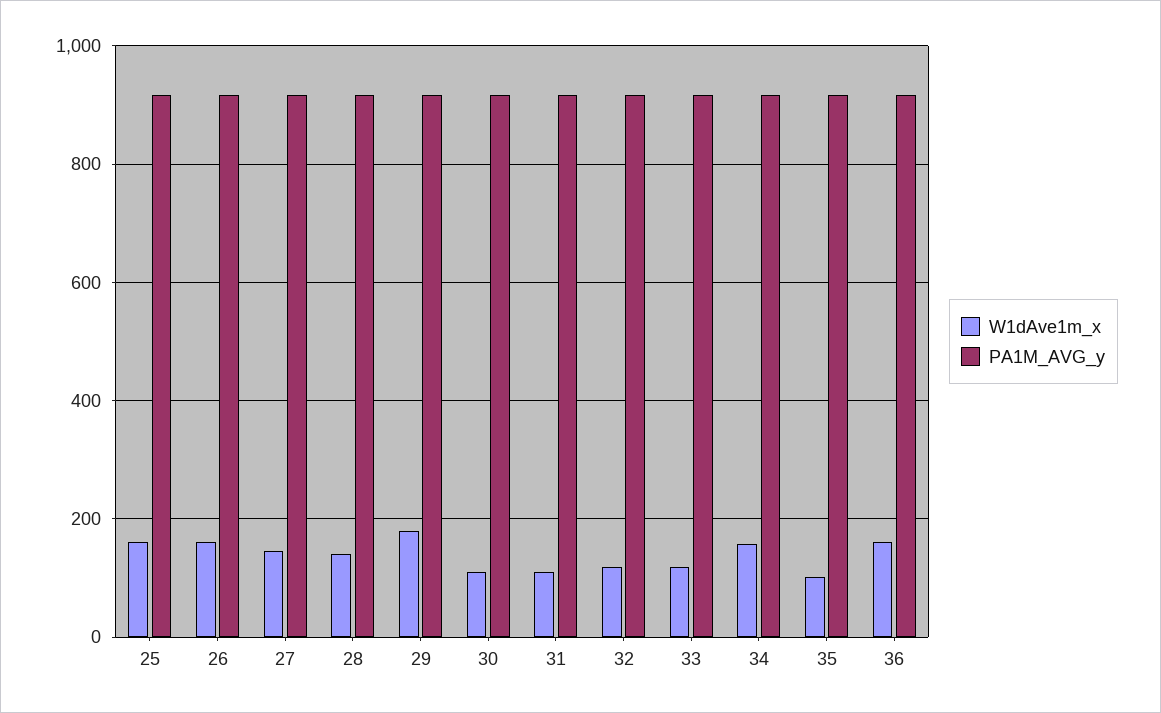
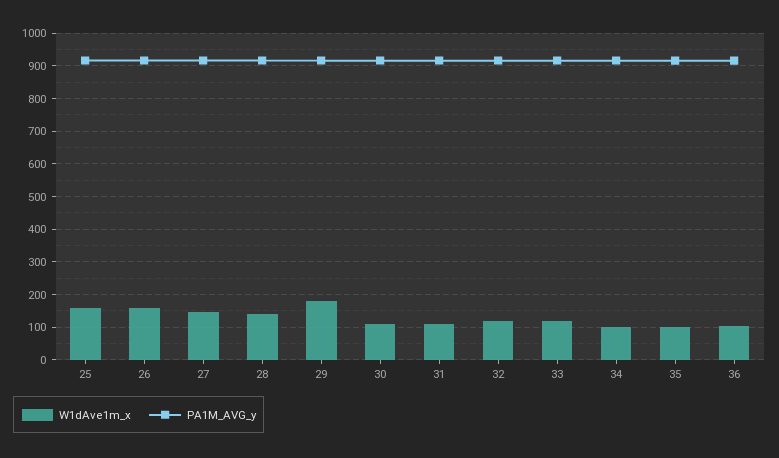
  {
    "W1dAve1m_x": {
      "25": 160,
      "26": 160,
      "27": 140,
      "28": 140,
      "29": 180,
      "30": 120,
      "31": 120,
      "32": 120,
      "33": 120,
-     "34": 160,
+     "34": 100,
      "35": 100,
-     "36": 160
+     "36": 100
    },
    "PA1M_AVG_y": {
      "25": 920,
      "26": 920,
      "27": 920,
      "28": 920,
      "29": 920,
      "30": 920,
      "31": 920,
      "32": 920,
      "33": 920,
      "34": 920,
      "35": 920,
      "36": 920
    }
  }

